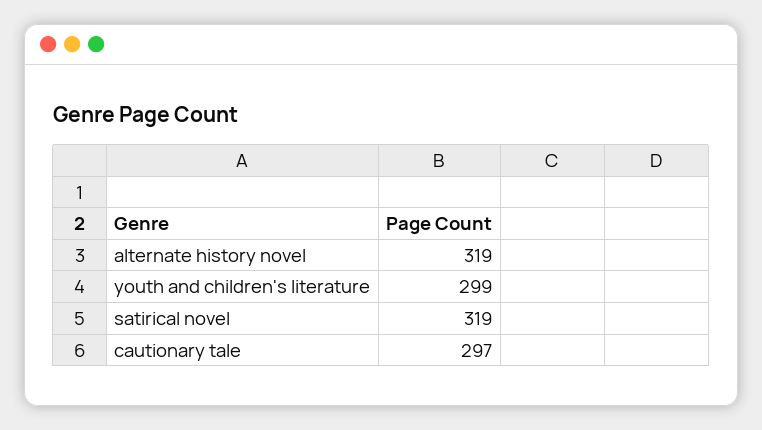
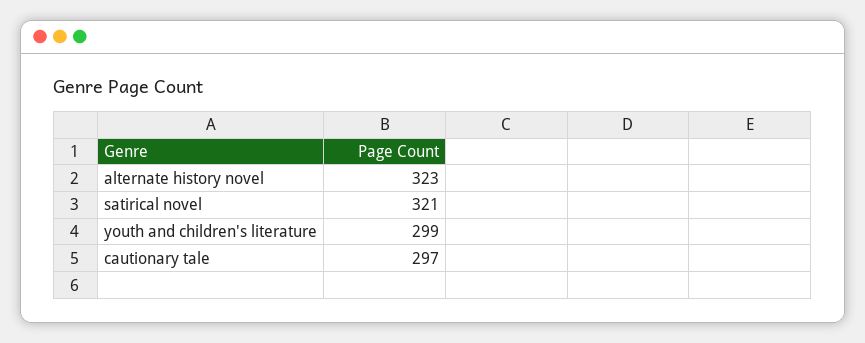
  {
-   "alternate history novel": 319,
+   "alternate history novel": 323,
    "youth and children's literature": 299,
-   "satirical novel": 319,
+   "satirical novel": 321,
    "cautionary tale": 297
  }

